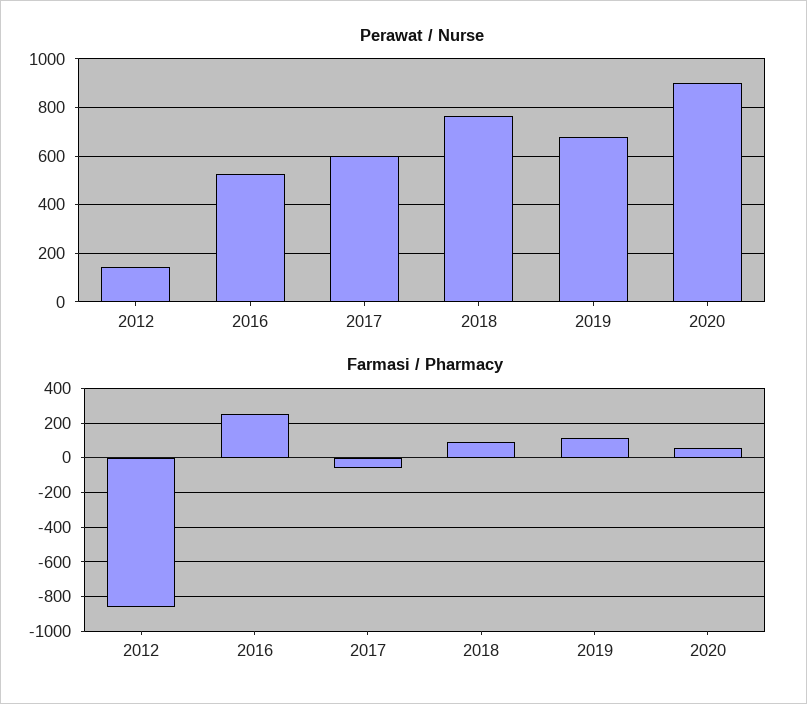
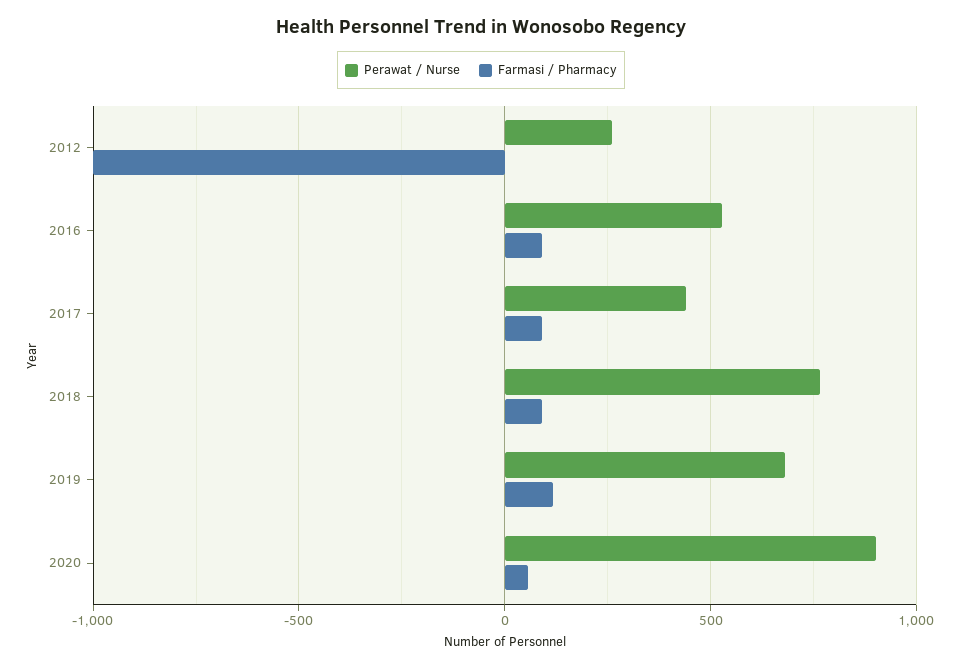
  {
    "Perawat / Nurse": {
-     "2012": 150,
+     "2012": 250,
      "2016": 525,
-     "2017": 600,
+     "2017": 450,
      "2018": 775,
      "2019": 675,
      "2020": 900
    },
    "Farmasi / Pharmacy": {
-     "2012": -850,
+     "2012": -1000,
-     "2016": 250,
+     "2016": 100,
-     "2017": -50,
+     "2017": 100,
      "2018": 100,
      "2019": 100,
      "2020": 50
    }
  }

